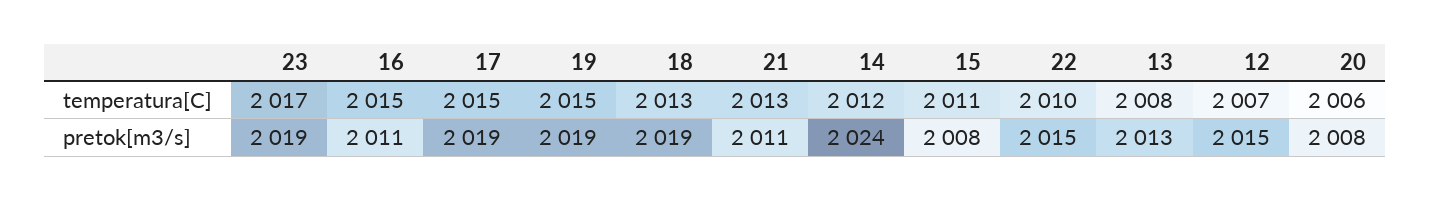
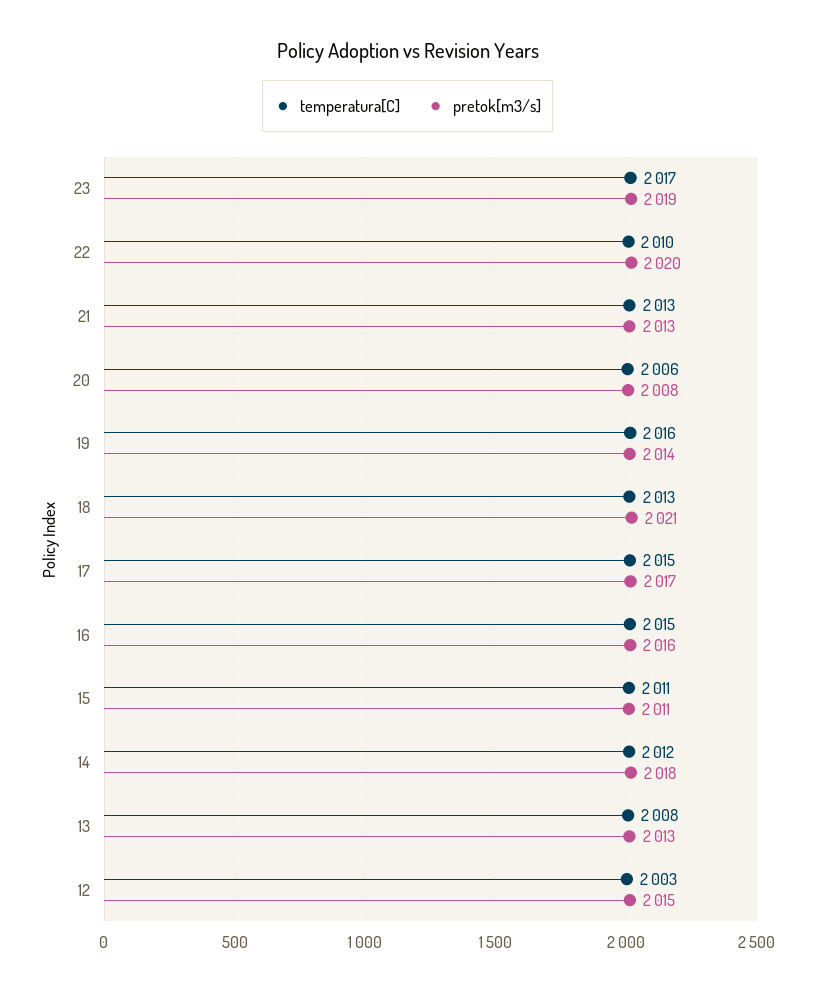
  {
    "temperatura[C]": {
      "23": 2017,
      "16": 2015,
      "17": 2015,
-     "19": 2015,
+     "19": 2016,
      "18": 2013,
      "21": 2013,
      "14": 2012,
      "15": 2011,
      "22": 2010,
      "13": 2008,
-     "12": 2007,
+     "12": 2003,
      "20": 2006
    },
    "pretok[m3/s]": {
      "23": 2019,
-     "16": 2011,
+     "16": 2016,
-     "17": 2019,
+     "17": 2017,
-     "19": 2019,
+     "19": 2014,
-     "18": 2019,
+     "18": 2021,
-     "21": 2011,
+     "21": 2013,
-     "14": 2024,
+     "14": 2018,
-     "15": 2008,
+     "15": 2011,
-     "22": 2015,
+     "22": 2020,
      "13": 2013,
      "12": 2015,
      "20": 2008
    }
  }

